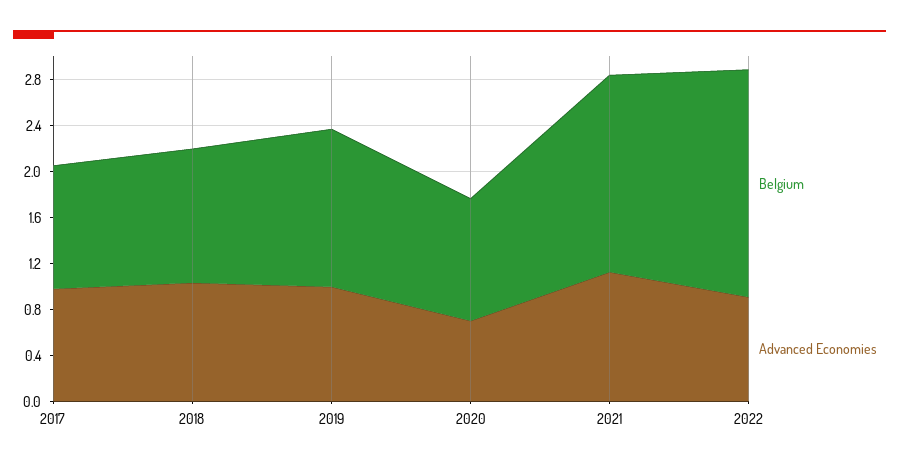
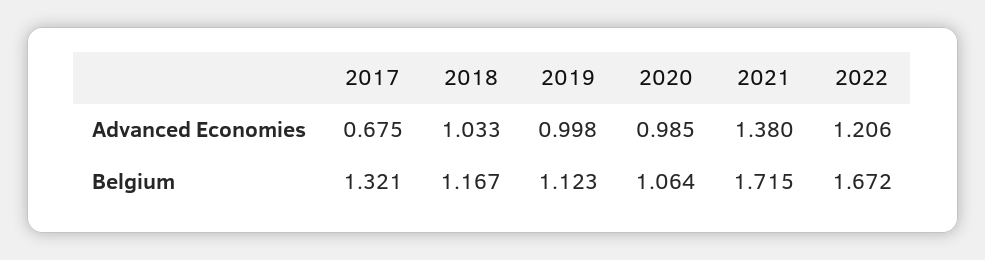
  {
    "Belgium": {
-     "2017": 1.1,
+     "2017": 1.321,
      "2018": 1.167,
-     "2019": 1.4,
+     "2019": 1.123,
      "2020": 1.064,
      "2021": 1.715,
-     "2022": 2
+     "2022": 1.672
    },
    "Advanced Economies": {
-     "2017": 1,
+     "2017": 0.675,
      "2018": 1.033,
      "2019": 0.998,
-     "2020": 0.7,
+     "2020": 0.985,
-     "2021": 1.1,
+     "2021": 1.38,
-     "2022": 0.9
+     "2022": 1.206
    }
  }

